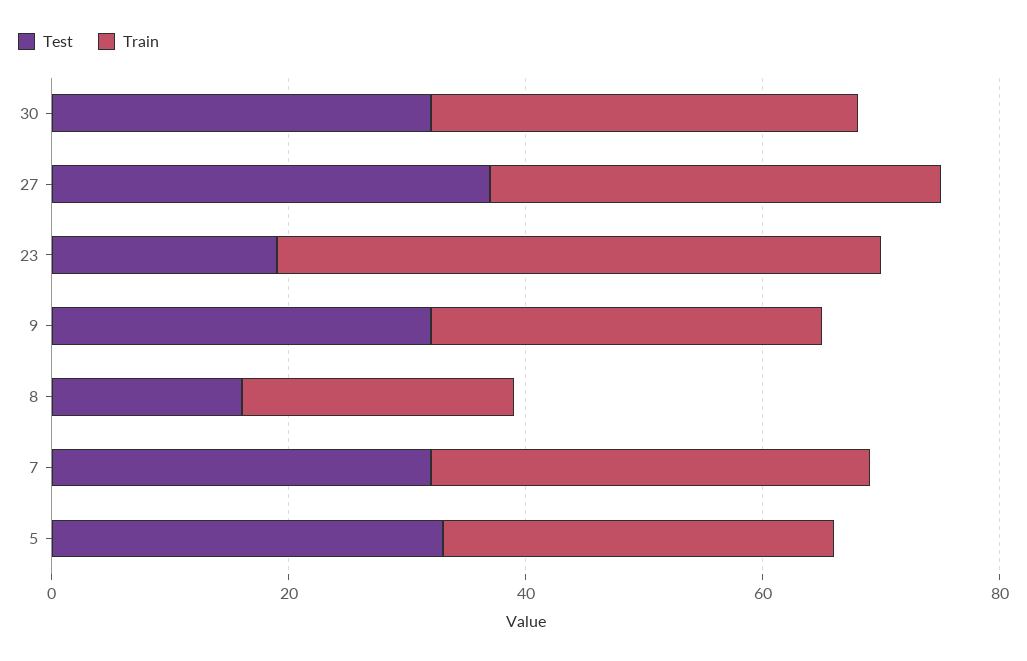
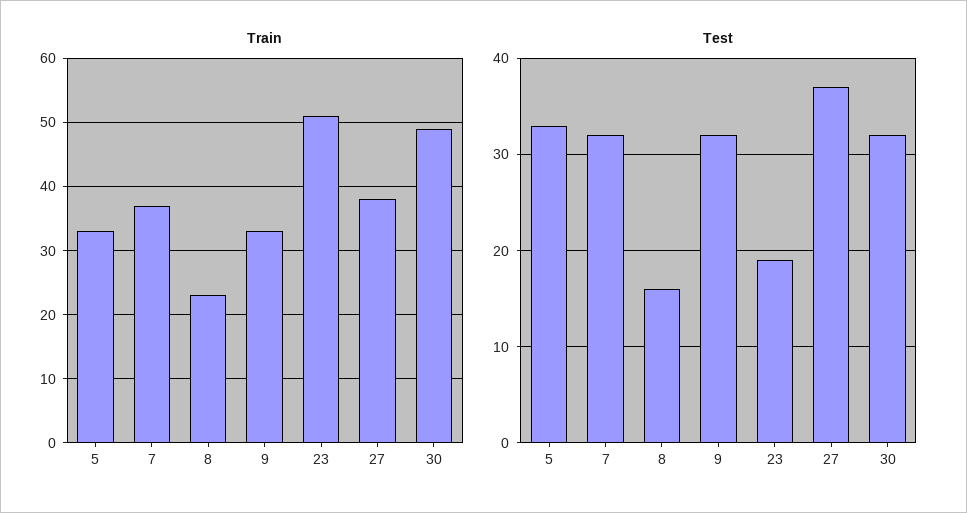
  {
    "Test": {
      "30": 32,
      "27": 37,
      "23": 19,
      "9": 32,
      "8": 16,
      "7": 32,
      "5": 33
    },
    "Train": {
-     "30": 35,
+     "30": 49,
      "27": 38,
      "23": 51,
      "9": 33,
      "8": 23,
      "7": 37,
      "5": 33
    }
  }

